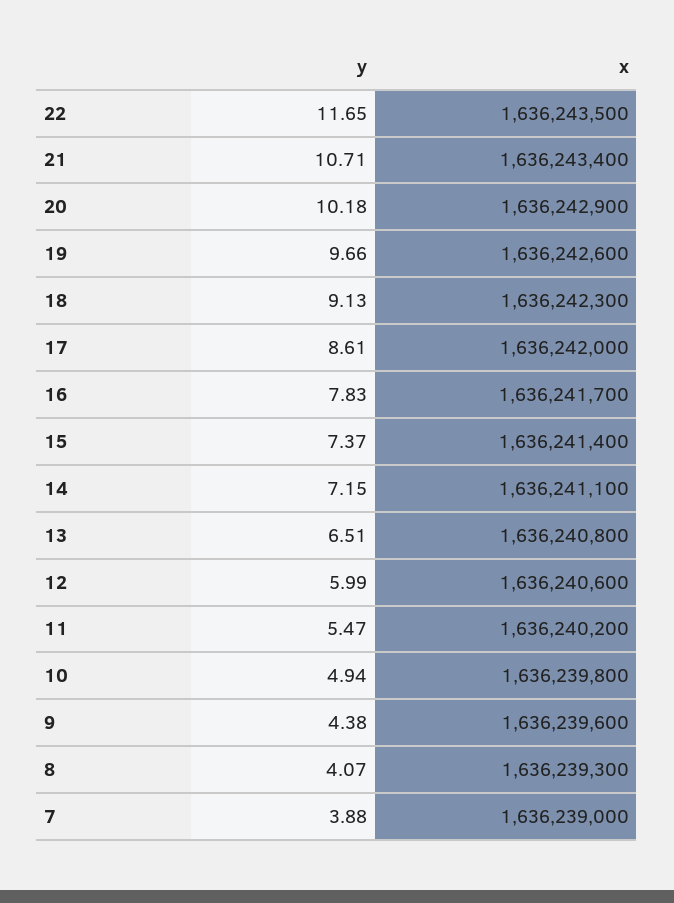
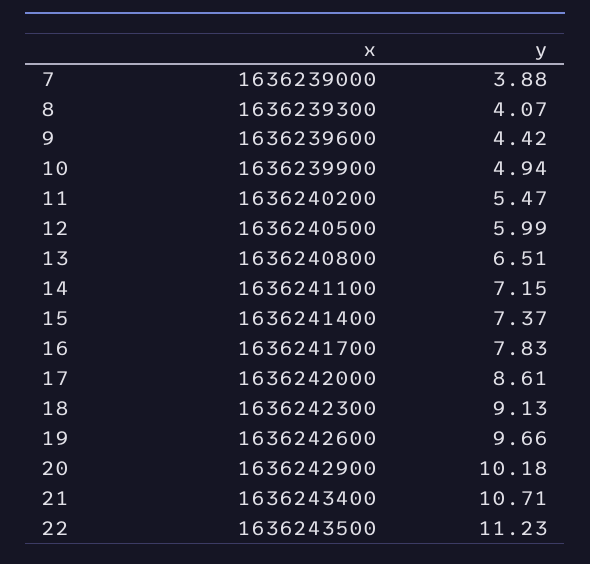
  {
    "y": {
-     "22": 11.65,
+     "22": 11.23,
      "21": 10.71,
      "20": 10.18,
      "19": 9.66,
      "18": 9.13,
      "17": 8.61,
      "16": 7.83,
      "15": 7.37,
      "14": 7.15,
      "13": 6.51,
      "12": 5.99,
      "11": 5.47,
      "10": 4.94,
-     "9": 4.38,
+     "9": 4.42,
      "8": 4.07,
      "7": 3.88
    },
    "x": {
      "22": 1636243500,
      "21": 1636243400,
      "20": 1636242900,
      "19": 1636242600,
      "18": 1636242300,
      "17": 1636242000,
      "16": 1636241700,
      "15": 1636241400,
      "14": 1636241100,
      "13": 1636240800,
-     "12": 1636240600,
+     "12": 1636240500,
      "11": 1636240200,
-     "10": 1636239800,
+     "10": 1636239900,
      "9": 1636239600,
      "8": 1636239300,
      "7": 1636239000
    }
  }

